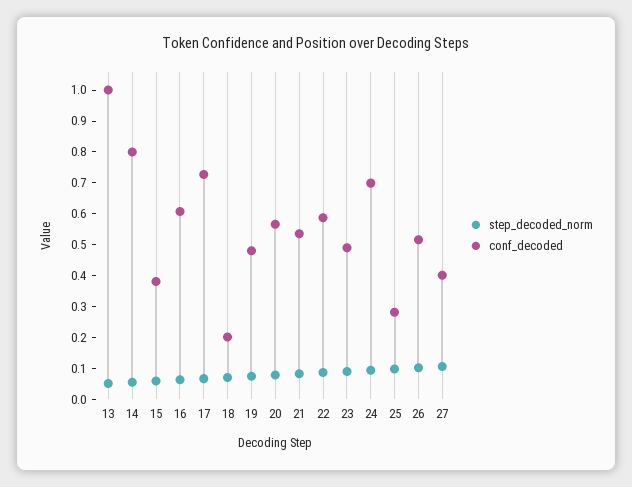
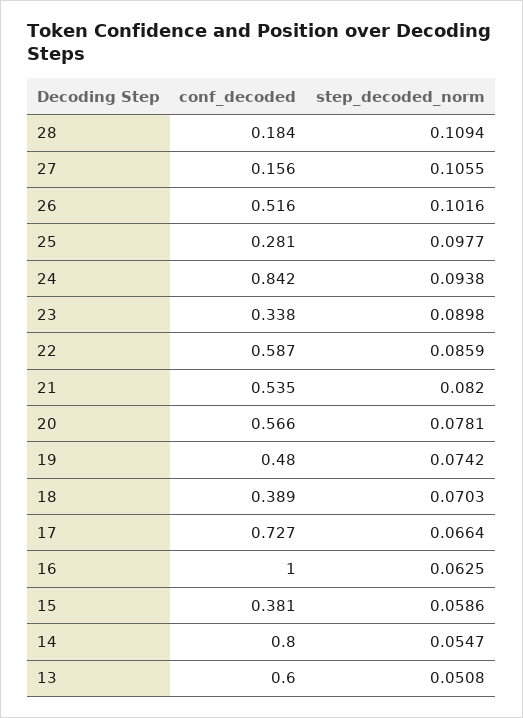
  {
    "step_decoded_norm": {
      "13": 0.0508,
      "14": 0.0547,
      "15": 0.0586,
      "16": 0.0625,
      "17": 0.0664,
      "18": 0.0703,
      "19": 0.0742,
      "20": 0.0781,
      "21": 0.082,
      "22": 0.0859,
      "23": 0.0898,
      "24": 0.0938,
      "25": 0.0977,
      "26": 0.1016,
-     "27": 0.1055
+     "27": 0.1055,
+     "28": 0.1094
    },
    "conf_decoded": {
-     "13": 1,
+     "13": 0.6,
      "14": 0.8,
      "15": 0.381,
-     "16": 0.6,
+     "16": 1,
      "17": 0.727,
-     "18": 0.2,
+     "18": 0.389,
      "19": 0.48,
      "20": 0.566,
      "21": 0.535,
      "22": 0.587,
-     "23": 0.5,
+     "23": 0.338,
-     "24": 0.7,
+     "24": 0.842,
      "25": 0.281,
      "26": 0.516,
-     "27": 0.4
+     "27": 0.156,
+     "28": 0.184
    }
  }

